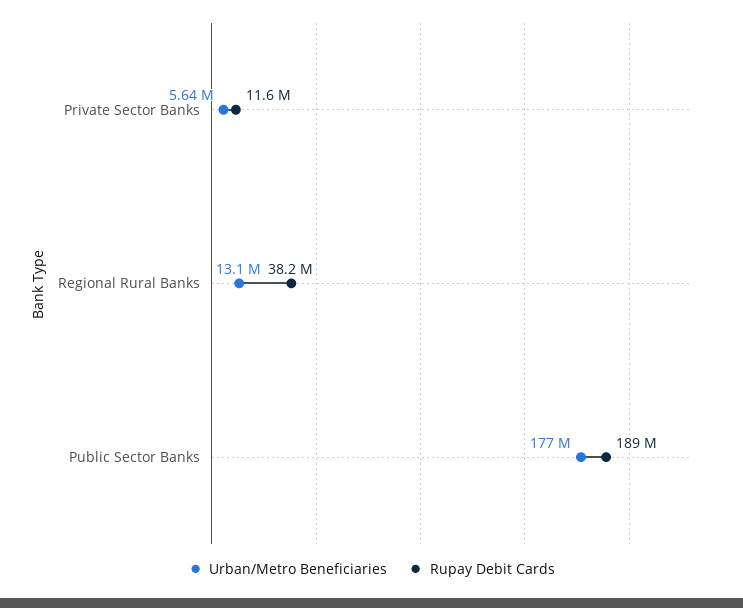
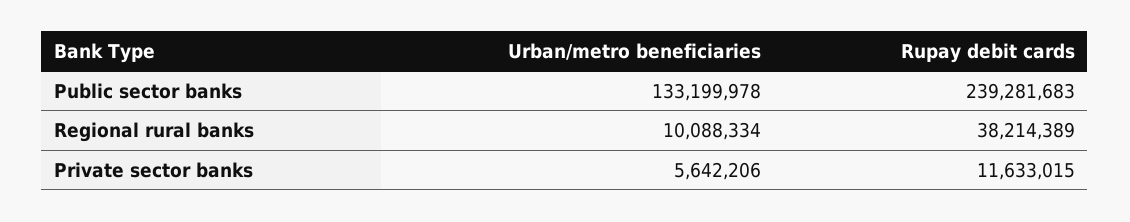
  {
    "Urban/Metro Beneficiaries": {
      "Private Sector Banks": 5642206,
-     "Regional Rural Banks": 13100000,
+     "Regional Rural Banks": 10088334,
-     "Public Sector Banks": 177000000
+     "Public Sector Banks": 133199978
    },
    "Rupay Debit Cards": {
      "Private Sector Banks": 11633015,
      "Regional Rural Banks": 38214389,
-     "Public Sector Banks": 189000000
+     "Public Sector Banks": 239281683
    }
  }

